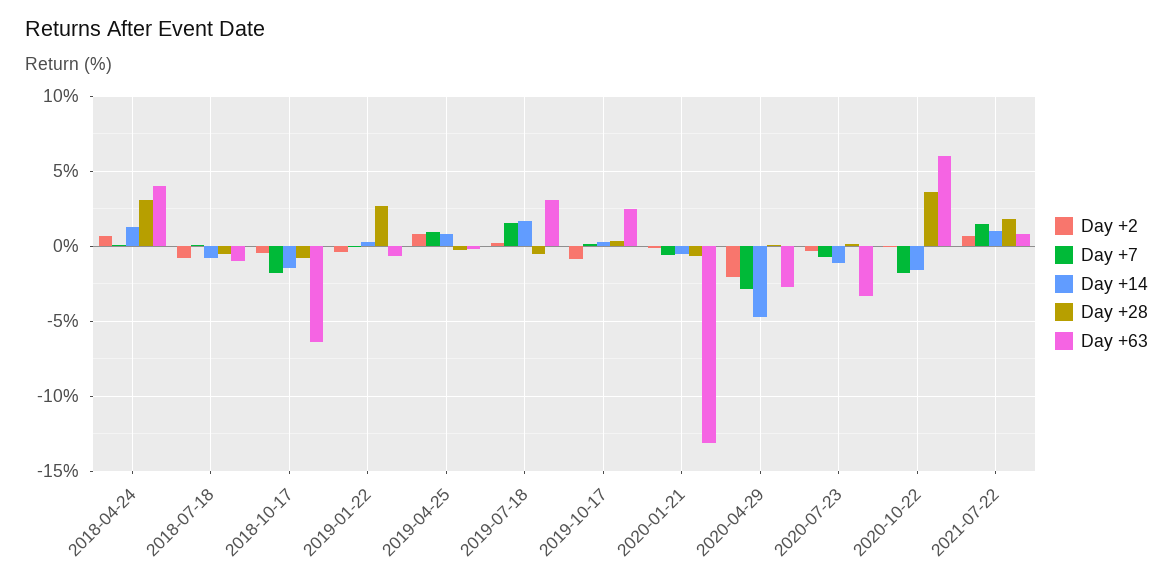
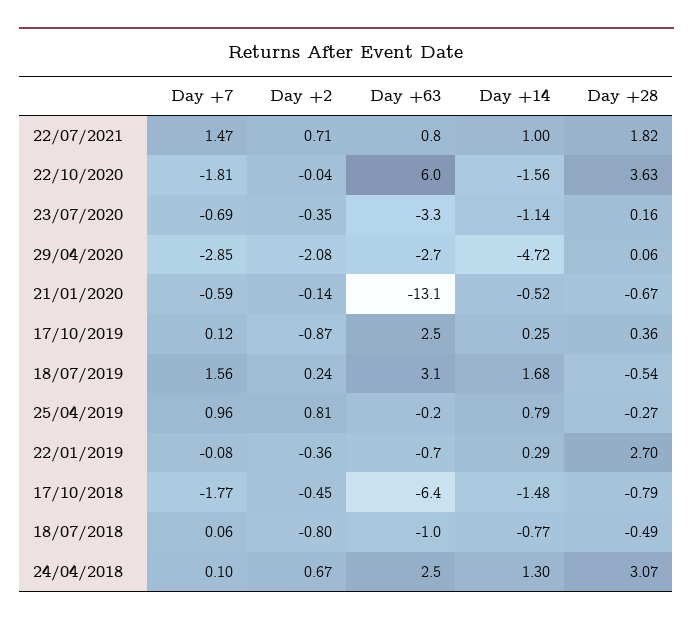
  {
    "Day +2": {
      "2018-04-24": 0.67,
      "2018-07-18": -0.8,
      "2018-10-17": -0.45,
      "2019-01-22": -0.36,
      "2019-04-25": 0.81,
      "2019-07-18": 0.24,
      "2019-10-17": -0.87,
      "2020-01-21": -0.14,
      "2020-04-29": -2.08,
      "2020-07-23": -0.35,
      "2020-10-22": -0.04,
      "2021-07-22": 0.71
    },
    "Day +7": {
      "2018-04-24": 0.1,
      "2018-07-18": 0.06,
      "2018-10-17": -1.77,
      "2019-01-22": -0.08,
      "2019-04-25": 0.96,
      "2019-07-18": 1.56,
      "2019-10-17": 0.12,
      "2020-01-21": -0.59,
      "2020-04-29": -2.85,
      "2020-07-23": -0.69,
      "2020-10-22": -1.81,
      "2021-07-22": 1.47
    },
    "Day +14": {
      "2018-04-24": 1.3,
      "2018-07-18": -0.77,
      "2018-10-17": -1.48,
      "2019-01-22": 0.29,
      "2019-04-25": 0.79,
      "2019-07-18": 1.68,
      "2019-10-17": 0.25,
      "2020-01-21": -0.52,
      "2020-04-29": -4.72,
      "2020-07-23": -1.14,
      "2020-10-22": -1.56,
      "2021-07-22": 1
    },
    "Day +28": {
      "2018-04-24": 3.07,
      "2018-07-18": -0.49,
      "2018-10-17": -0.79,
      "2019-01-22": 2.7,
      "2019-04-25": -0.27,
      "2019-07-18": -0.54,
      "2019-10-17": 0.36,
      "2020-01-21": -0.67,
      "2020-04-29": 0.06,
      "2020-07-23": 0.16,
      "2020-10-22": 3.63,
      "2021-07-22": 1.82
    },
    "Day +63": {
-     "2018-04-24": 4,
+     "2018-04-24": 2.5,
      "2018-07-18": -1,
      "2018-10-17": -6.4,
      "2019-01-22": -0.7,
      "2019-04-25": -0.2,
      "2019-07-18": 3.1,
      "2019-10-17": 2.5,
      "2020-01-21": -13.1,
      "2020-04-29": -2.7,
      "2020-07-23": -3.3,
      "2020-10-22": 6,
      "2021-07-22": 0.8
    }
  }

